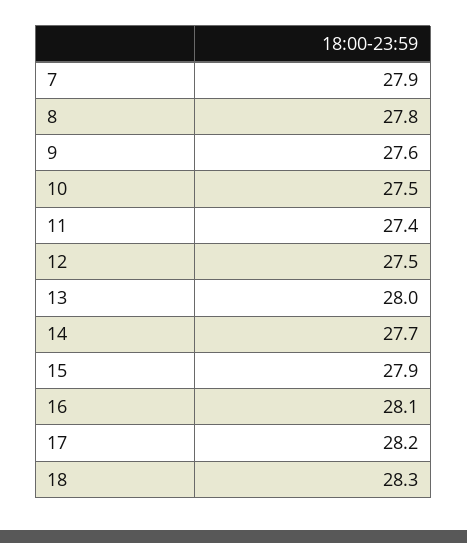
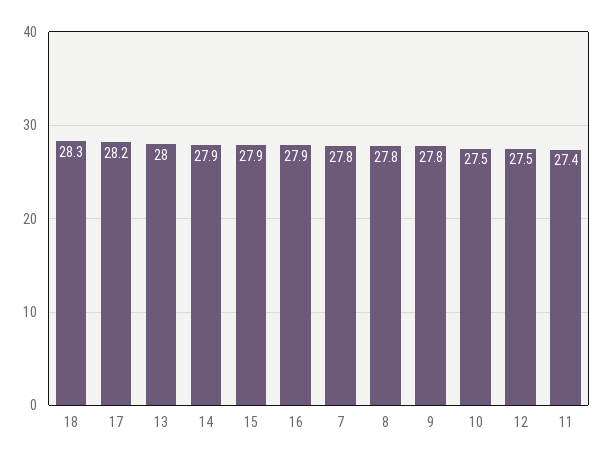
  {
-   "7": 27.9,
+   "7": 27.8,
    "8": 27.8,
-   "9": 27.6,
+   "9": 27.8,
    "10": 27.5,
    "11": 27.4,
    "12": 27.5,
    "13": 28,
-   "14": 27.7,
+   "14": 27.9,
    "15": 27.9,
-   "16": 28.1,
+   "16": 27.9,
    "17": 28.2,
    "18": 28.3
  }

